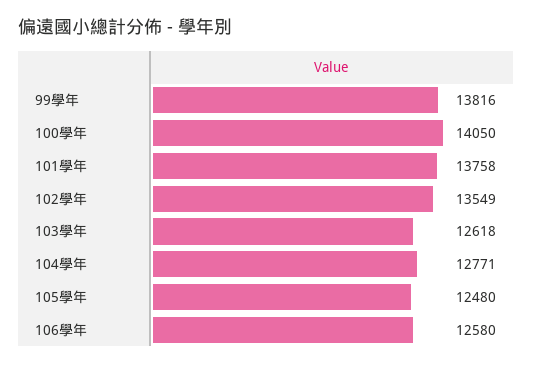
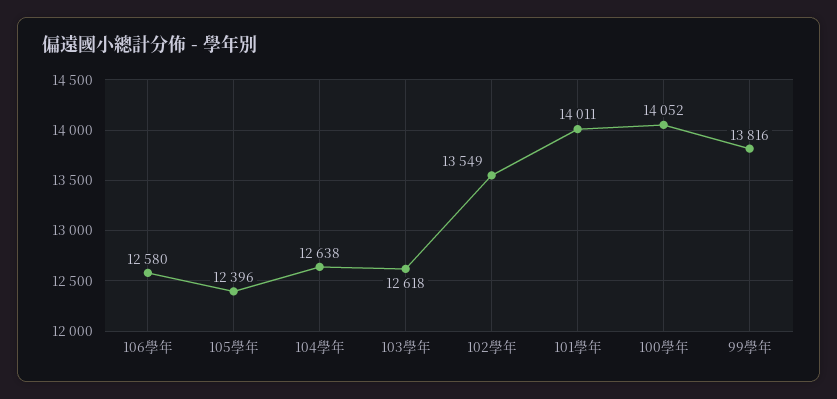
  {
    "99學年": 13816,
-   "100學年": 14050,
+   "100學年": 14052,
-   "101學年": 13758,
+   "101學年": 14011,
    "102學年": 13549,
    "103學年": 12618,
-   "104學年": 12771,
+   "104學年": 12638,
-   "105學年": 12480,
+   "105學年": 12396,
    "106學年": 12580
  }

